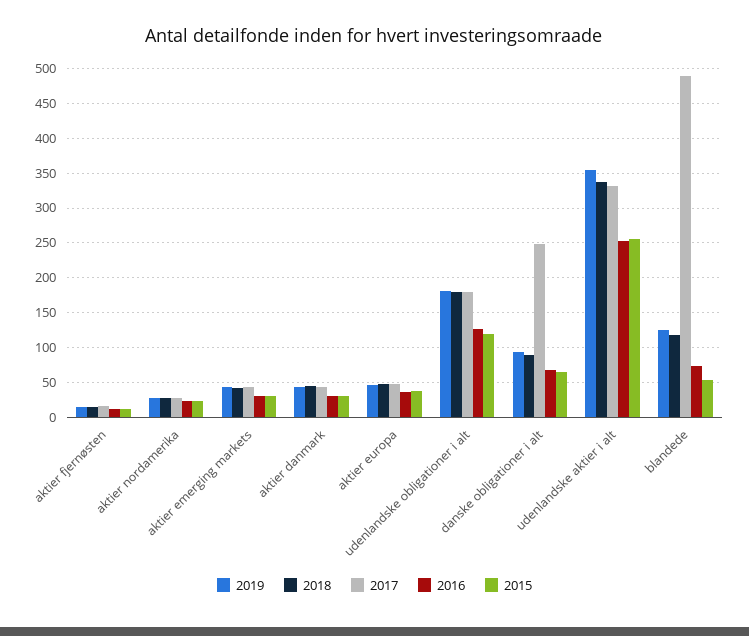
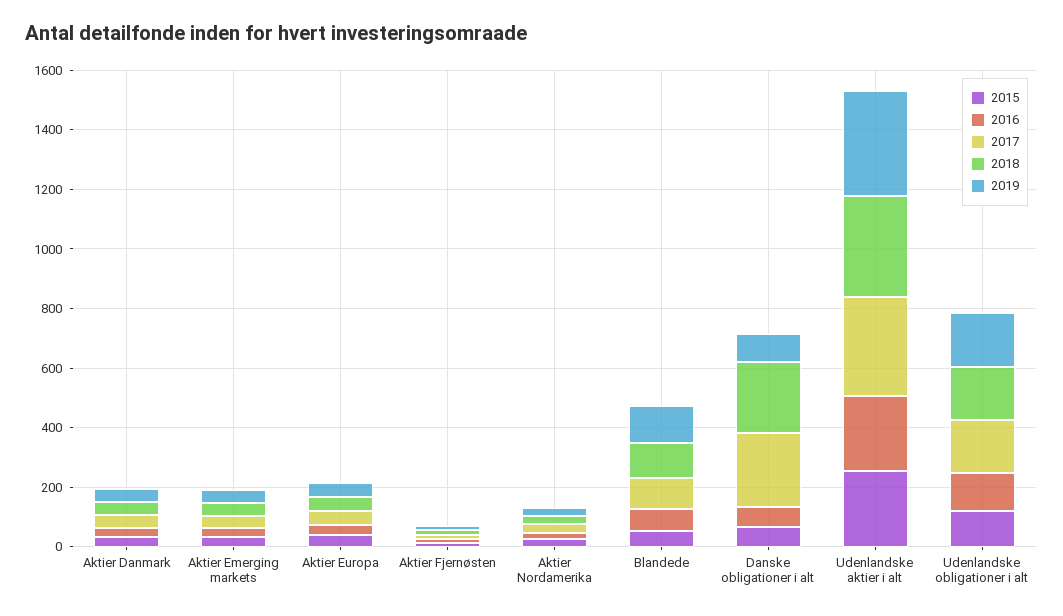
  {
    "2019": {
      "aktier fjernøsten": 20,
      "aktier nordamerika": 30,
      "aktier emerging markets": 40,
      "aktier danmark": 40,
      "aktier europa": 50,
      "udenlandske obligationer i alt": 180,
      "danske obligationer i alt": 90,
      "udenlandske aktier i alt": 360,
      "blandede": 130
    },
    "2018": {
      "aktier fjernøsten": 20,
      "aktier nordamerika": 30,
      "aktier emerging markets": 40,
      "aktier danmark": 50,
      "aktier europa": 50,
      "udenlandske obligationer i alt": 180,
-     "danske obligationer i alt": 90,
+     "danske obligationer i alt": 250,
      "udenlandske aktier i alt": 340,
      "blandede": 120
    },
    "2017": {
      "aktier fjernøsten": 20,
      "aktier nordamerika": 30,
      "aktier emerging markets": 40,
      "aktier danmark": 40,
      "aktier europa": 50,
      "udenlandske obligationer i alt": 180,
      "danske obligationer i alt": 250,
      "udenlandske aktier i alt": 330,
-     "blandede": 490
+     "blandede": 100
    },
    "2016": {
      "aktier fjernøsten": 10,
      "aktier nordamerika": 20,
      "aktier emerging markets": 30,
      "aktier danmark": 30,
      "aktier europa": 40,
      "udenlandske obligationer i alt": 130,
      "danske obligationer i alt": 70,
      "udenlandske aktier i alt": 250,
      "blandede": 70
    },
    "2015": {
      "aktier fjernøsten": 10,
      "aktier nordamerika": 20,
      "aktier emerging markets": 30,
      "aktier danmark": 30,
      "aktier europa": 40,
      "udenlandske obligationer i alt": 120,
      "danske obligationer i alt": 70,
      "udenlandske aktier i alt": 260,
      "blandede": 50
    }
  }

